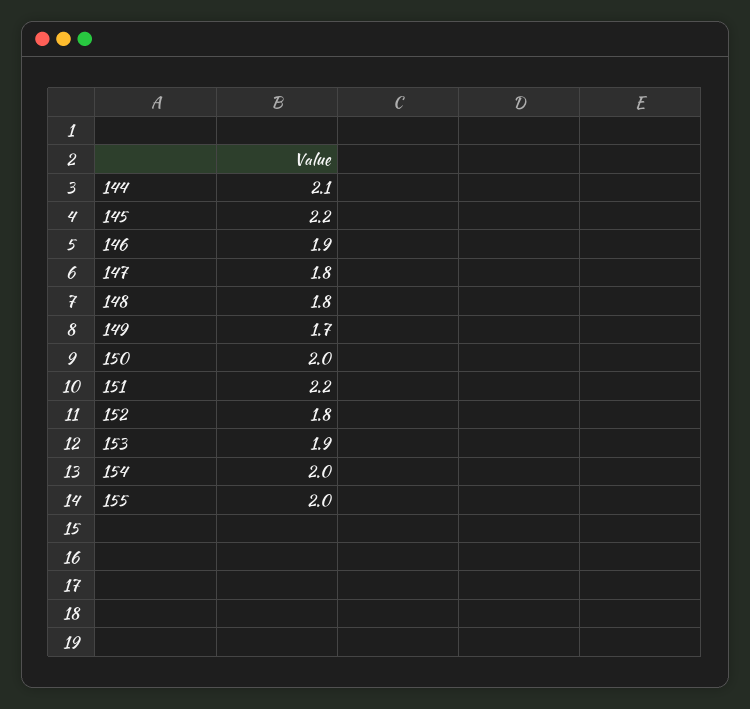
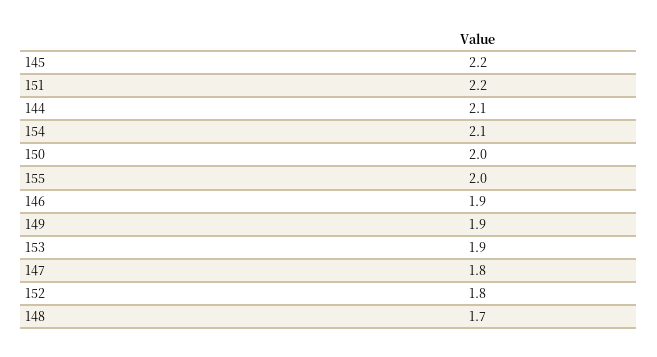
  {
    "144": 2.1,
    "145": 2.2,
    "146": 1.9,
    "147": 1.8,
-   "148": 1.8,
+   "148": 1.7,
-   "149": 1.7,
+   "149": 1.9,
    "150": 2,
    "151": 2.2,
    "152": 1.8,
    "153": 1.9,
-   "154": 2,
+   "154": 2.1,
    "155": 2
  }

